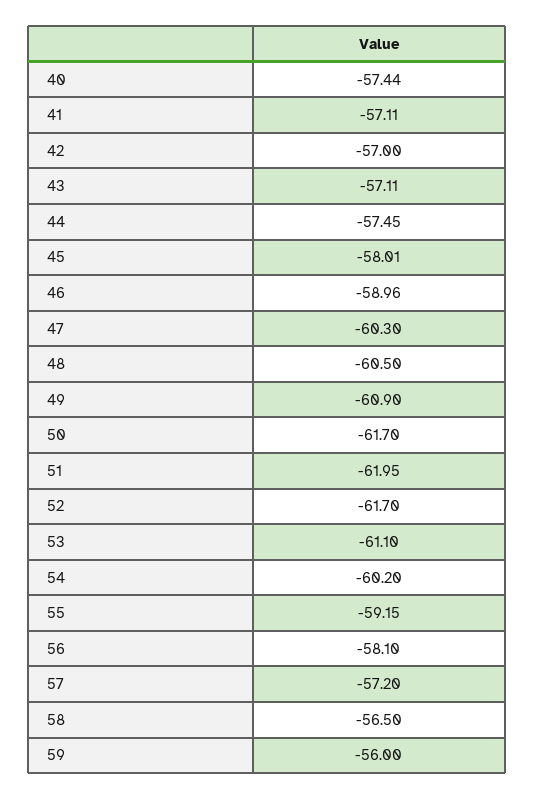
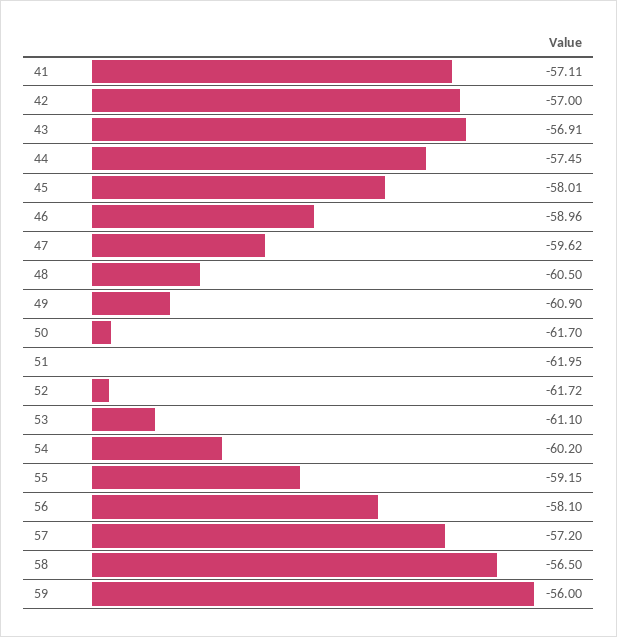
  {
-   "40": -57.44,
    "41": -57.11,
    "42": -57,
-   "43": -57.11,
+   "43": -56.91,
    "44": -57.45,
    "45": -58.01,
    "46": -58.96,
-   "47": -60.3,
+   "47": -59.62,
    "48": -60.5,
    "49": -60.9,
    "50": -61.7,
    "51": -61.95,
-   "52": -61.7,
+   "52": -61.72,
    "53": -61.1,
    "54": -60.2,
    "55": -59.15,
    "56": -58.1,
    "57": -57.2,
    "58": -56.5,
    "59": -56
  }

